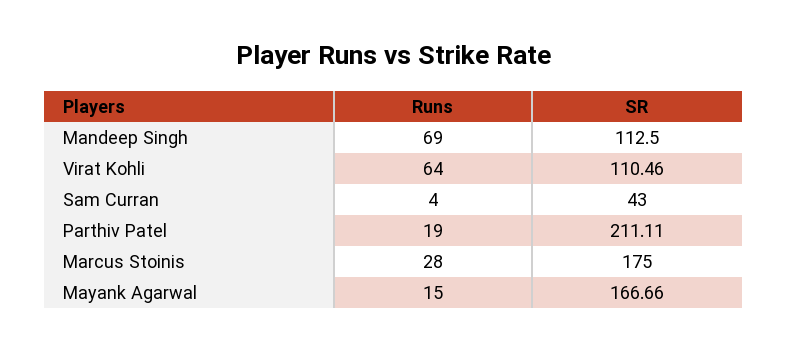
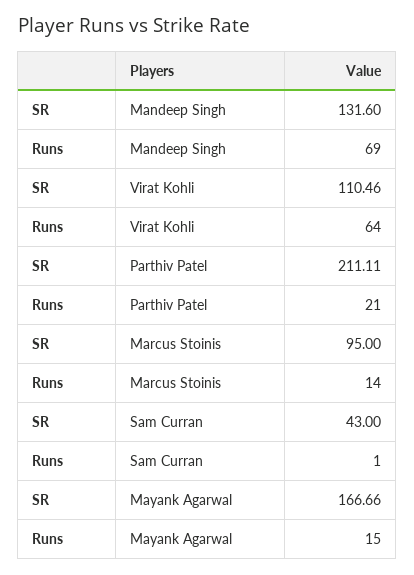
  {
    "Runs": {
      "Mandeep Singh": 69,
      "Virat Kohli": 64,
-     "Sam Curran": 4,
+     "Sam Curran": 1,
-     "Parthiv Patel": 19,
+     "Parthiv Patel": 21,
-     "Marcus Stoinis": 28,
+     "Marcus Stoinis": 14,
      "Mayank Agarwal": 15
    },
    "SR": {
-     "Mandeep Singh": 112.5,
+     "Mandeep Singh": 131.6,
      "Virat Kohli": 110.46,
      "Sam Curran": 43,
      "Parthiv Patel": 211.11,
-     "Marcus Stoinis": 175,
+     "Marcus Stoinis": 95,
      "Mayank Agarwal": 166.66
    }
  }

